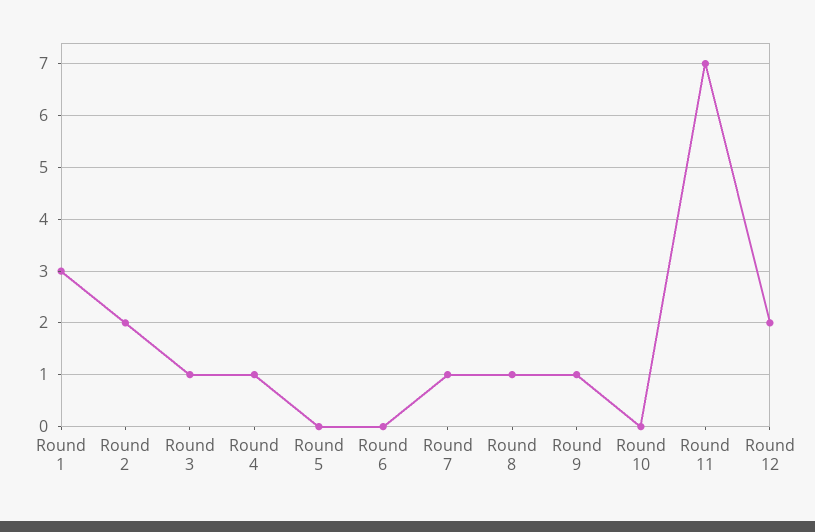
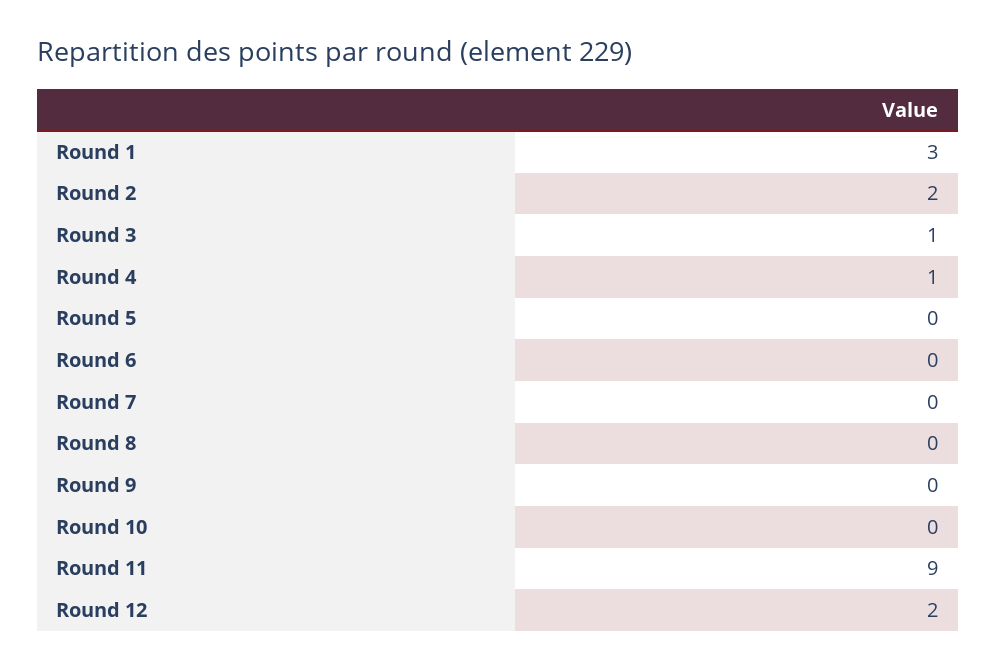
  {
    "Round 1": 3,
    "Round 2": 2,
    "Round 3": 1,
    "Round 4": 1,
    "Round 5": 0,
    "Round 6": 0,
-   "Round 7": 1,
+   "Round 7": 0,
-   "Round 8": 1,
+   "Round 8": 0,
-   "Round 9": 1,
+   "Round 9": 0,
    "Round 10": 0,
-   "Round 11": 7,
+   "Round 11": 9,
    "Round 12": 2
  }

